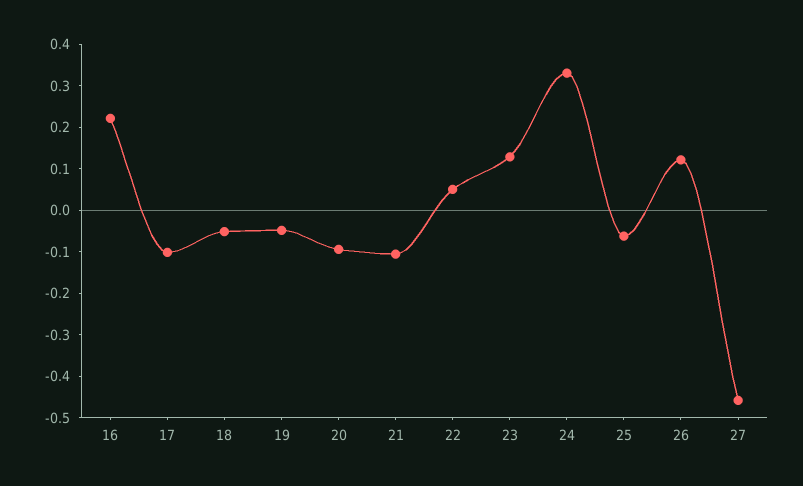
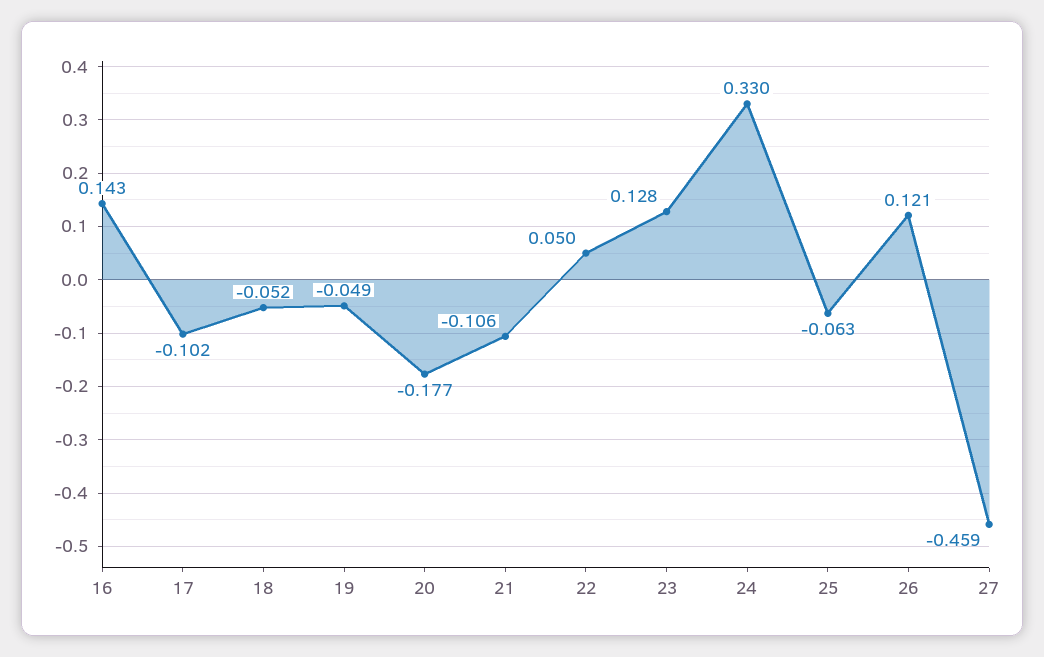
  {
-   "16": 0.22,
+   "16": 0.143,
    "17": -0.102,
    "18": -0.052,
    "19": -0.049,
-   "20": -0.1,
+   "20": -0.177,
    "21": -0.106,
    "22": 0.05,
    "23": 0.128,
    "24": 0.33,
    "25": -0.063,
    "26": 0.121,
    "27": -0.459
  }

